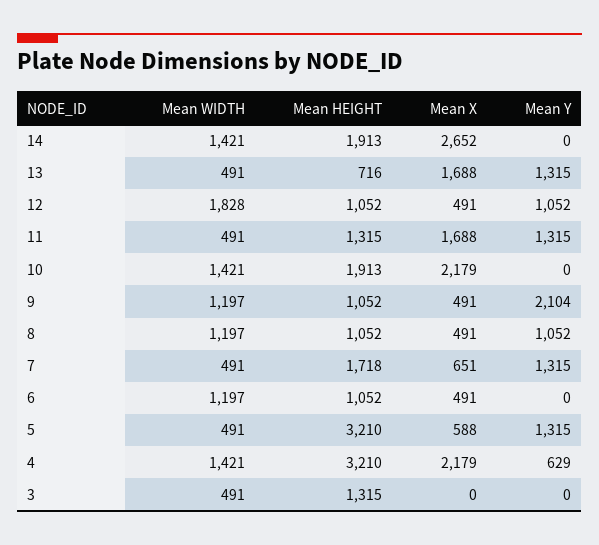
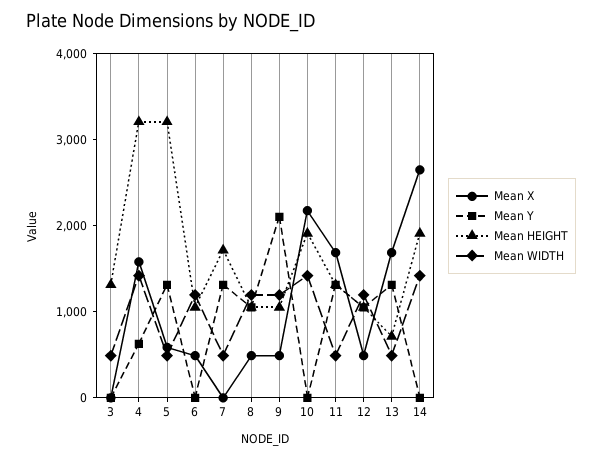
  {
    "Mean WIDTH": {
      "14": 1421,
      "13": 491,
-     "12": 1828,
+     "12": 1200,
      "11": 491,
      "10": 1421,
      "9": 1197,
      "8": 1197,
      "7": 491,
      "6": 1197,
      "5": 491,
      "4": 1421,
      "3": 491
    },
    "Mean HEIGHT": {
      "14": 1913,
      "13": 716,
      "12": 1052,
      "11": 1315,
      "10": 1913,
      "9": 1052,
      "8": 1052,
      "7": 1718,
      "6": 1052,
      "5": 3210,
      "4": 3210,
      "3": 1315
    },
    "Mean X": {
      "14": 2652,
      "13": 1688,
      "12": 491,
      "11": 1688,
      "10": 2179,
      "9": 491,
      "8": 491,
-     "7": 651,
+     "7": 0,
      "6": 491,
      "5": 588,
-     "4": 2179,
+     "4": 1600,
      "3": 0
    },
    "Mean Y": {
      "14": 0,
      "13": 1315,
      "12": 1052,
      "11": 1315,
      "10": 0,
      "9": 2104,
      "8": 1052,
      "7": 1315,
      "6": 0,
      "5": 1315,
      "4": 629,
      "3": 0
    }
  }

